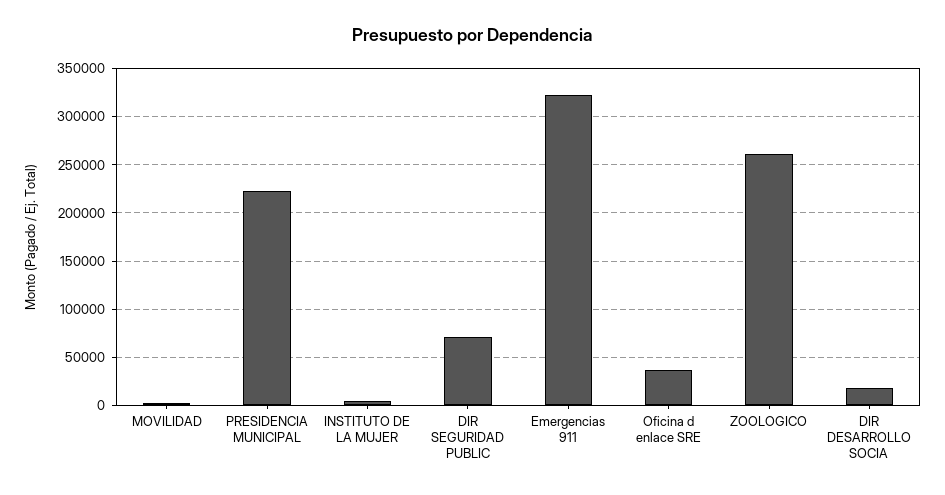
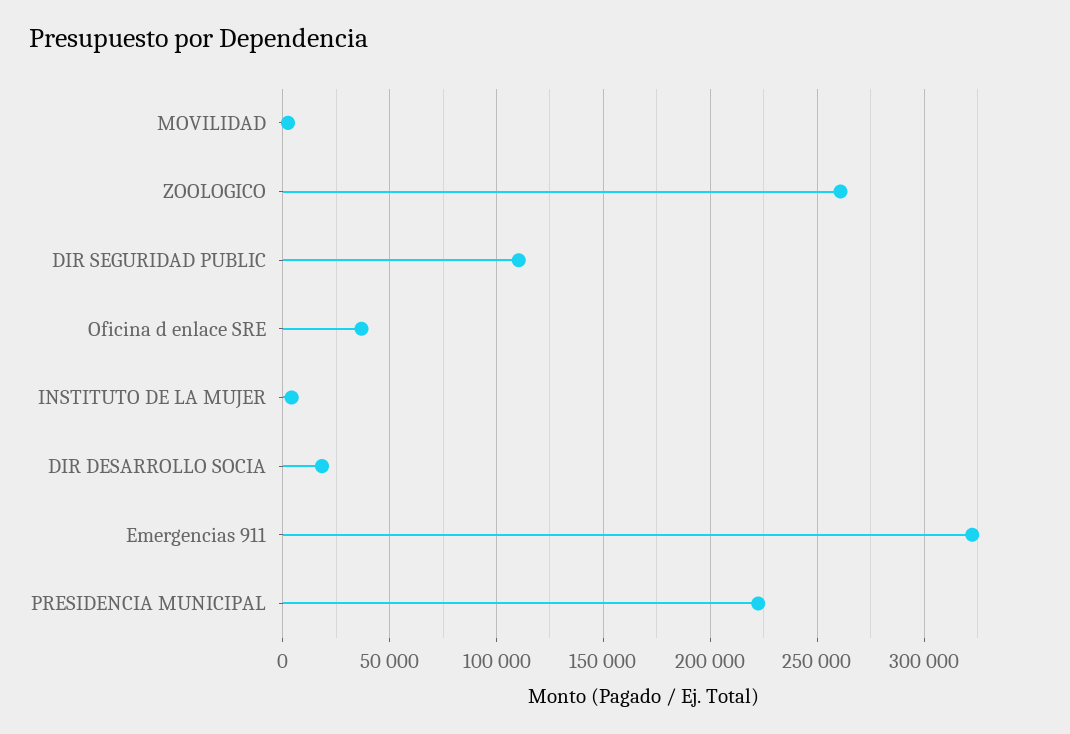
  {
    "MOVILIDAD": 0,
    "PRESIDENCIA MUNICIPAL": 220000,
    "INSTITUTO DE LA MUJER": 5000,
-   "DIR SEGURIDAD PUBLIC": 70000,
+   "DIR SEGURIDAD PUBLIC": 110000,
    "Emergencias 911": 320000,
    "Oficina d enlace SRE": 35000,
    "ZOOLOGICO": 260000,
    "DIR DESARROLLO SOCIA": 20000
  }

